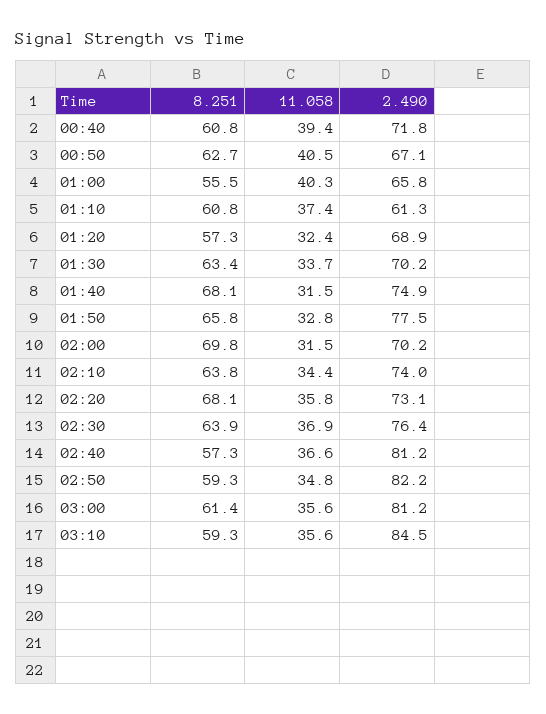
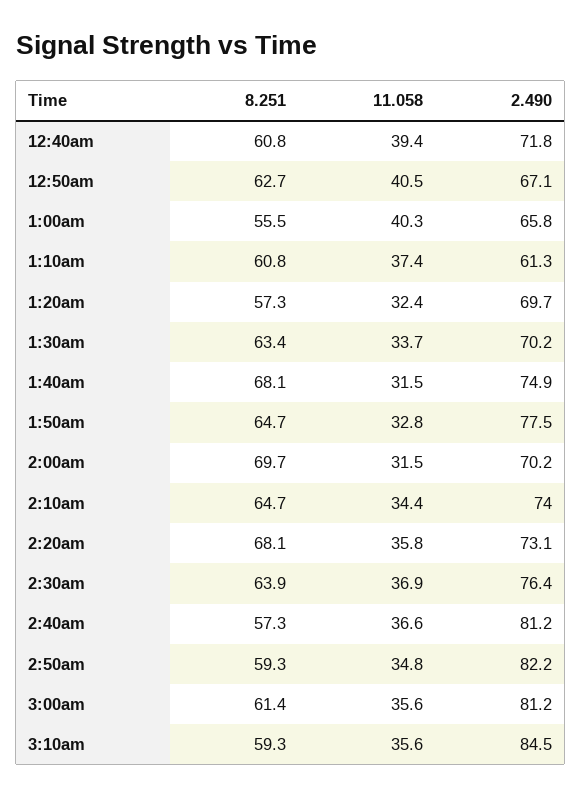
  {
    "8.251": {
      "00:40": 60.8,
      "00:50": 62.7,
      "01:00": 55.5,
      "01:10": 60.8,
      "01:20": 57.3,
      "01:30": 63.4,
      "01:40": 68.1,
-     "01:50": 65.8,
+     "01:50": 64.7,
-     "02:00": 69.8,
+     "02:00": 69.7,
-     "02:10": 63.8,
+     "02:10": 64.7,
      "02:20": 68.1,
      "02:30": 63.9,
      "02:40": 57.3,
      "02:50": 59.3,
      "03:00": 61.4,
      "03:10": 59.3
    },
    "11.058": {
      "00:40": 39.4,
      "00:50": 40.5,
      "01:00": 40.3,
      "01:10": 37.4,
      "01:20": 32.4,
      "01:30": 33.7,
      "01:40": 31.5,
      "01:50": 32.8,
      "02:00": 31.5,
      "02:10": 34.4,
      "02:20": 35.8,
      "02:30": 36.9,
      "02:40": 36.6,
      "02:50": 34.8,
      "03:00": 35.6,
      "03:10": 35.6
    },
    "2.490": {
      "00:40": 71.8,
      "00:50": 67.1,
      "01:00": 65.8,
      "01:10": 61.3,
-     "01:20": 68.9,
+     "01:20": 69.7,
      "01:30": 70.2,
      "01:40": 74.9,
      "01:50": 77.5,
      "02:00": 70.2,
      "02:10": 74,
      "02:20": 73.1,
      "02:30": 76.4,
      "02:40": 81.2,
      "02:50": 82.2,
      "03:00": 81.2,
      "03:10": 84.5
    }
  }

